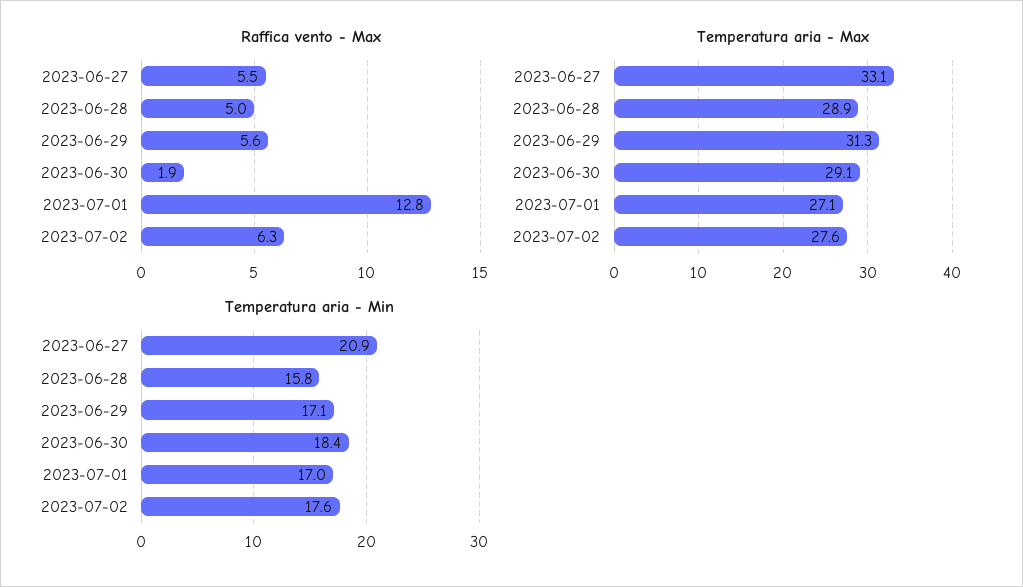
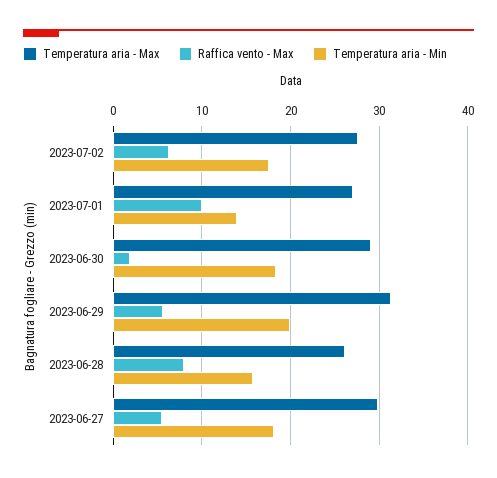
  {
    "Raffica vento - Max": {
      "2023-06-27": 5.5,
-     "2023-06-28": 5,
+     "2023-06-28": 8,
      "2023-06-29": 5.6,
      "2023-06-30": 1.9,
-     "2023-07-01": 12.8,
+     "2023-07-01": 10,
      "2023-07-02": 6.3
    },
    "Temperatura aria - Max": {
-     "2023-06-27": 33.1,
+     "2023-06-27": 30,
-     "2023-06-28": 28.9,
+     "2023-06-28": 26,
      "2023-06-29": 31.3,
      "2023-06-30": 29.1,
      "2023-07-01": 27.1,
      "2023-07-02": 27.6
    },
    "Temperatura aria - Min": {
-     "2023-06-27": 20.9,
+     "2023-06-27": 18,
      "2023-06-28": 15.8,
-     "2023-06-29": 17.1,
+     "2023-06-29": 20,
      "2023-06-30": 18.4,
-     "2023-07-01": 17,
+     "2023-07-01": 14,
      "2023-07-02": 17.6
    }
  }

